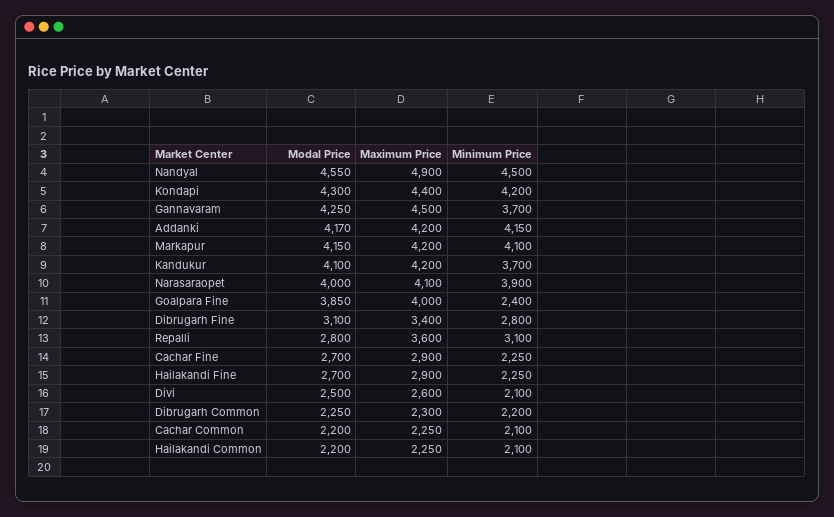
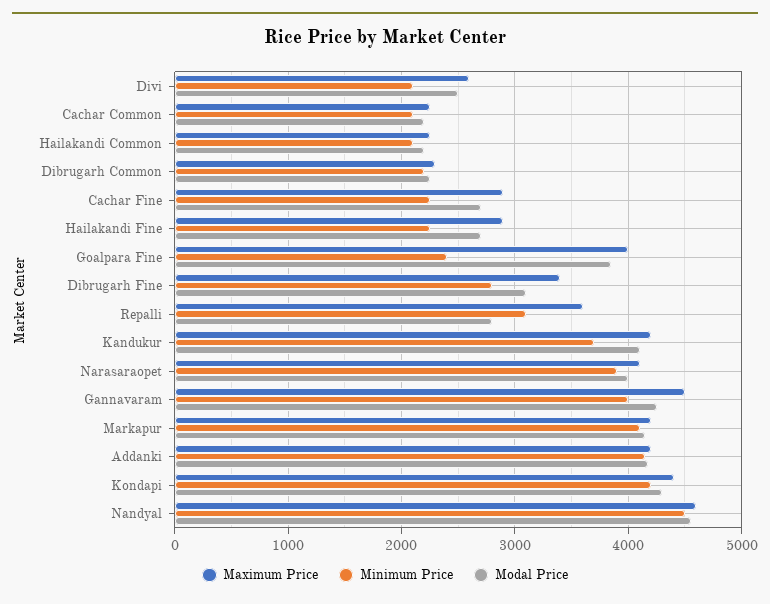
  {
    "Modal Price": {
      "Nandyal": 4550,
      "Kondapi": 4300,
      "Gannavaram": 4250,
      "Addanki": 4170,
      "Markapur": 4150,
      "Kandukur": 4100,
      "Narasaraopet": 4000,
      "Goalpara Fine": 3850,
      "Dibrugarh Fine": 3100,
      "Repalli": 2800,
      "Cachar Fine": 2700,
      "Hailakandi Fine": 2700,
      "Divi": 2500,
      "Dibrugarh Common": 2250,
      "Cachar Common": 2200,
      "Hailakandi Common": 2200
    },
    "Maximum Price": {
-     "Nandyal": 4900,
+     "Nandyal": 4600,
      "Kondapi": 4400,
      "Gannavaram": 4500,
      "Addanki": 4200,
      "Markapur": 4200,
      "Kandukur": 4200,
      "Narasaraopet": 4100,
      "Goalpara Fine": 4000,
      "Dibrugarh Fine": 3400,
      "Repalli": 3600,
      "Cachar Fine": 2900,
      "Hailakandi Fine": 2900,
      "Divi": 2600,
      "Dibrugarh Common": 2300,
      "Cachar Common": 2250,
      "Hailakandi Common": 2250
    },
    "Minimum Price": {
      "Nandyal": 4500,
      "Kondapi": 4200,
-     "Gannavaram": 3700,
+     "Gannavaram": 4000,
      "Addanki": 4150,
      "Markapur": 4100,
      "Kandukur": 3700,
      "Narasaraopet": 3900,
      "Goalpara Fine": 2400,
      "Dibrugarh Fine": 2800,
      "Repalli": 3100,
      "Cachar Fine": 2250,
      "Hailakandi Fine": 2250,
      "Divi": 2100,
      "Dibrugarh Common": 2200,
      "Cachar Common": 2100,
      "Hailakandi Common": 2100
    }
  }

